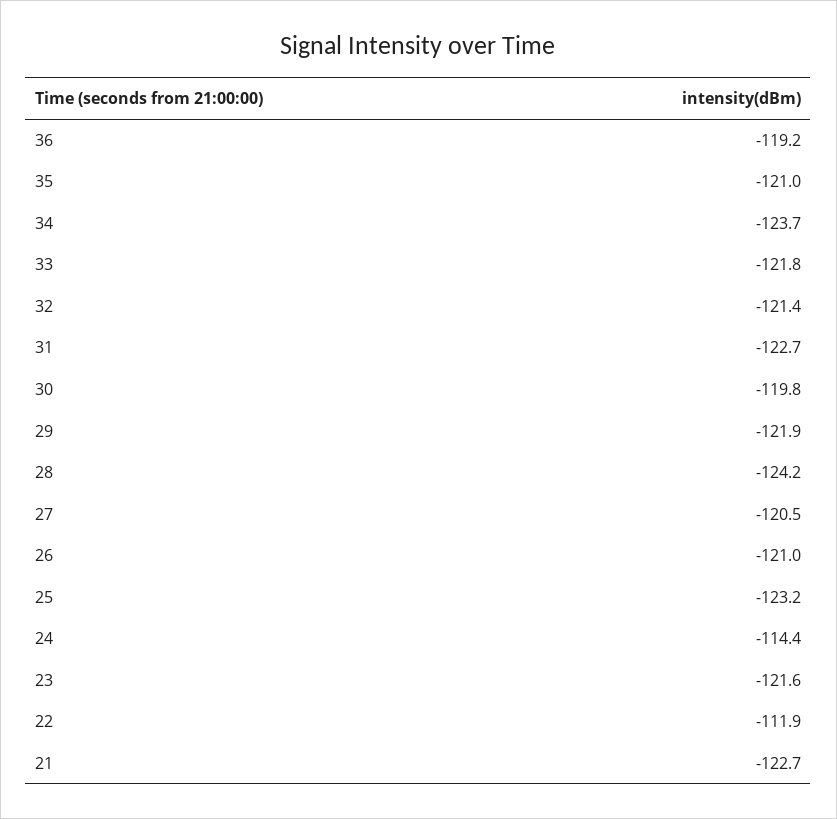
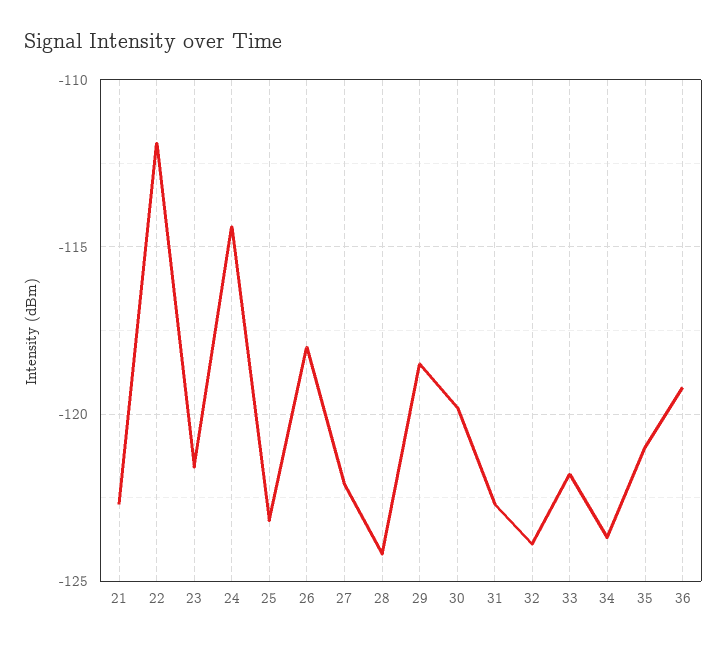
  {
    "36": -119.2,
    "35": -121,
    "34": -123.7,
    "33": -121.8,
-   "32": -121.4,
+   "32": -124,
    "31": -122.7,
    "30": -119.8,
-   "29": -121.9,
+   "29": -118.5,
    "28": -124.2,
-   "27": -120.5,
+   "27": -122,
-   "26": -121,
+   "26": -118,
    "25": -123.2,
    "24": -114.4,
    "23": -121.6,
    "22": -111.9,
    "21": -122.7
  }

